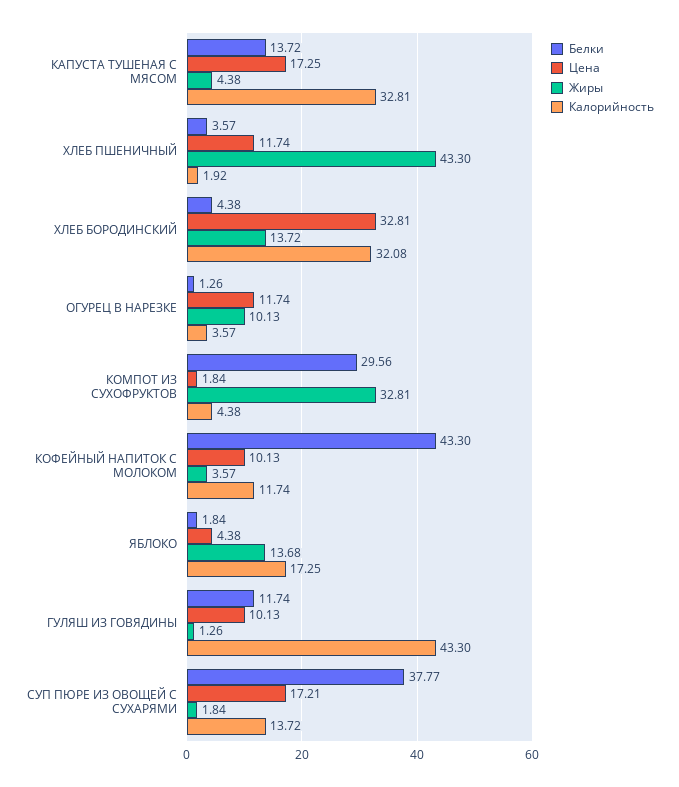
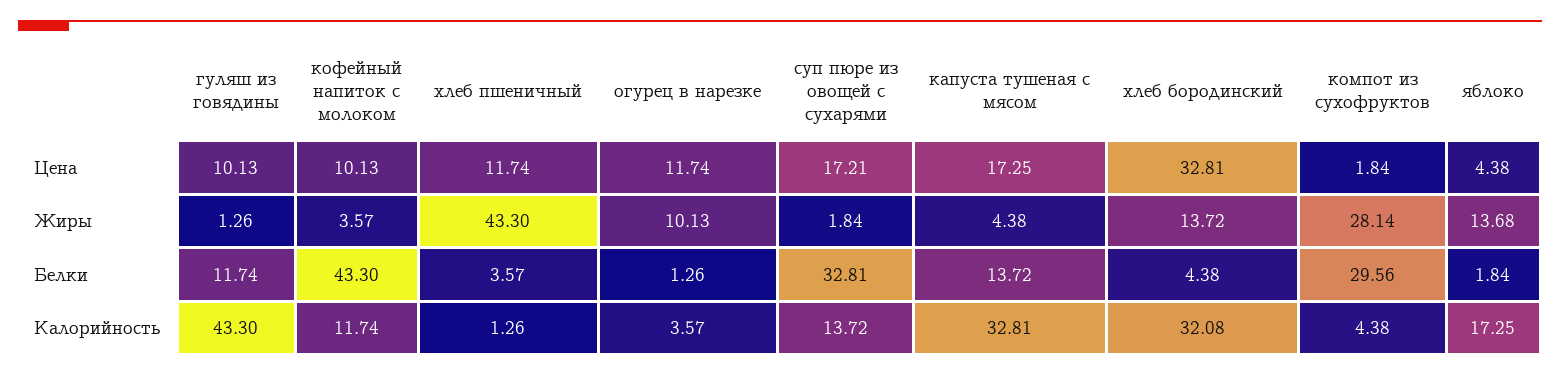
  {
    "Белки": {
      "КАПУСТА ТУШЕНАЯ С МЯСОМ": 13.72,
      "ХЛЕБ ПШЕНИЧНЫЙ": 3.57,
      "ХЛЕБ БОРОДИНСКИЙ": 4.38,
      "ОГУРЕЦ В НАРЕЗКЕ": 1.26,
      "КОМПОТ ИЗ СУХОФРУКТОВ": 29.56,
      "КОФЕЙНЫЙ НАПИТОК С МОЛОКОМ": 43.3,
      "ЯБЛОКО": 1.84,
      "ГУЛЯШ ИЗ ГОВЯДИНЫ": 11.74,
-     "СУП ПЮРЕ ИЗ ОВОЩЕЙ С СУХАРЯМИ": 37.77
+     "СУП ПЮРЕ ИЗ ОВОЩЕЙ С СУХАРЯМИ": 32.81
    },
    "Цена": {
      "КАПУСТА ТУШЕНАЯ С МЯСОМ": 17.25,
      "ХЛЕБ ПШЕНИЧНЫЙ": 11.74,
      "ХЛЕБ БОРОДИНСКИЙ": 32.81,
      "ОГУРЕЦ В НАРЕЗКЕ": 11.74,
      "КОМПОТ ИЗ СУХОФРУКТОВ": 1.84,
      "КОФЕЙНЫЙ НАПИТОК С МОЛОКОМ": 10.13,
      "ЯБЛОКО": 4.38,
      "ГУЛЯШ ИЗ ГОВЯДИНЫ": 10.13,
      "СУП ПЮРЕ ИЗ ОВОЩЕЙ С СУХАРЯМИ": 17.21
    },
    "Жиры": {
      "КАПУСТА ТУШЕНАЯ С МЯСОМ": 4.38,
      "ХЛЕБ ПШЕНИЧНЫЙ": 43.3,
      "ХЛЕБ БОРОДИНСКИЙ": 13.72,
      "ОГУРЕЦ В НАРЕЗКЕ": 10.13,
-     "КОМПОТ ИЗ СУХОФРУКТОВ": 32.81,
+     "КОМПОТ ИЗ СУХОФРУКТОВ": 28.14,
      "КОФЕЙНЫЙ НАПИТОК С МОЛОКОМ": 3.57,
      "ЯБЛОКО": 13.68,
      "ГУЛЯШ ИЗ ГОВЯДИНЫ": 1.26,
      "СУП ПЮРЕ ИЗ ОВОЩЕЙ С СУХАРЯМИ": 1.84
    },
    "Калорийность": {
      "КАПУСТА ТУШЕНАЯ С МЯСОМ": 32.81,
-     "ХЛЕБ ПШЕНИЧНЫЙ": 1.92,
+     "ХЛЕБ ПШЕНИЧНЫЙ": 1.26,
      "ХЛЕБ БОРОДИНСКИЙ": 32.08,
      "ОГУРЕЦ В НАРЕЗКЕ": 3.57,
      "КОМПОТ ИЗ СУХОФРУКТОВ": 4.38,
      "КОФЕЙНЫЙ НАПИТОК С МОЛОКОМ": 11.74,
      "ЯБЛОКО": 17.25,
      "ГУЛЯШ ИЗ ГОВЯДИНЫ": 43.3,
      "СУП ПЮРЕ ИЗ ОВОЩЕЙ С СУХАРЯМИ": 13.72
    }
  }

